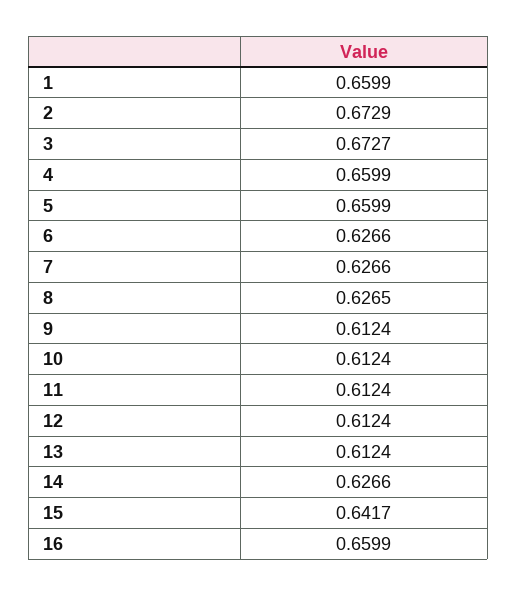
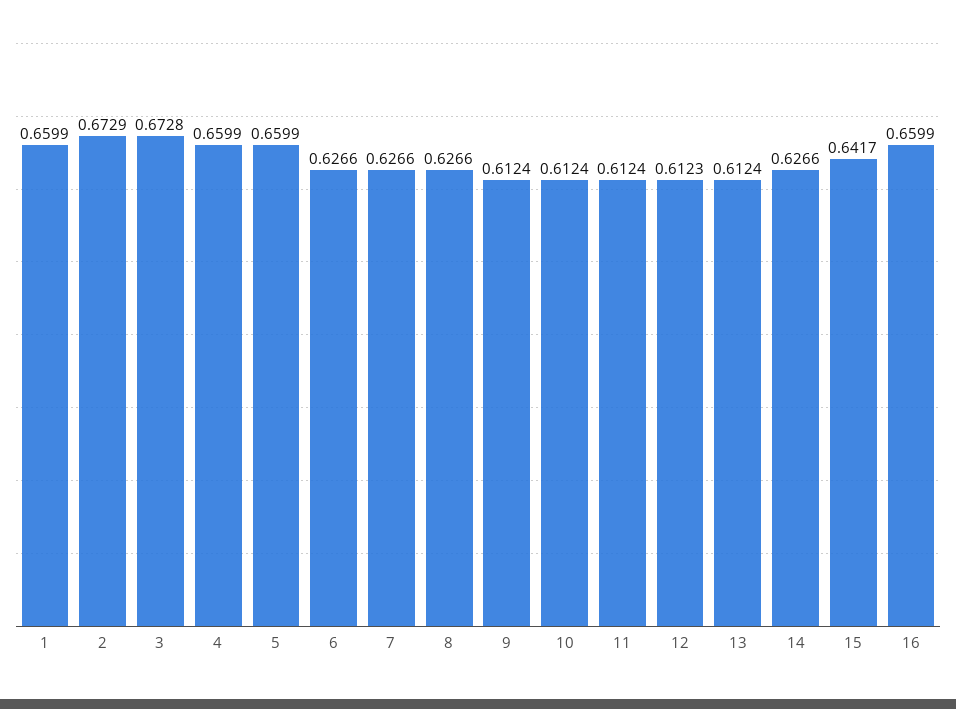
  {
    "1": 0.6599,
    "2": 0.6729,
-   "3": 0.6727,
+   "3": 0.6728,
    "4": 0.6599,
    "5": 0.6599,
    "6": 0.6266,
    "7": 0.6266,
-   "8": 0.6265,
+   "8": 0.6266,
    "9": 0.6124,
    "10": 0.6124,
    "11": 0.6124,
-   "12": 0.6124,
+   "12": 0.6123,
    "13": 0.6124,
    "14": 0.6266,
    "15": 0.6417,
    "16": 0.6599
  }

